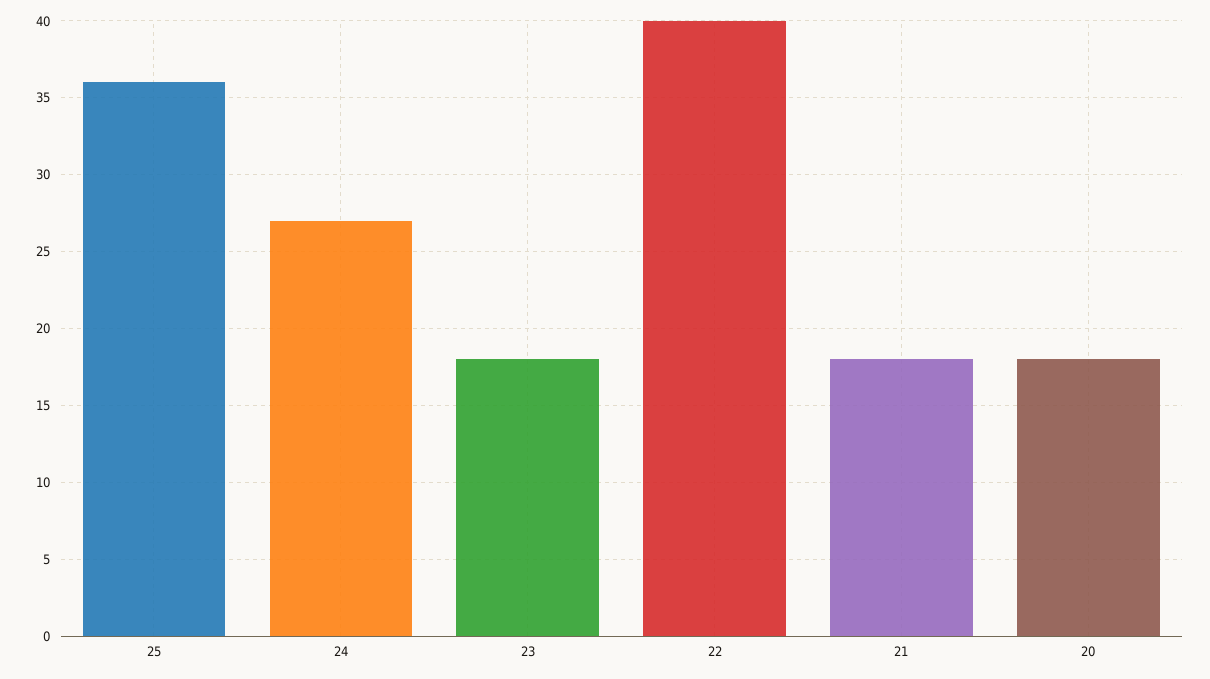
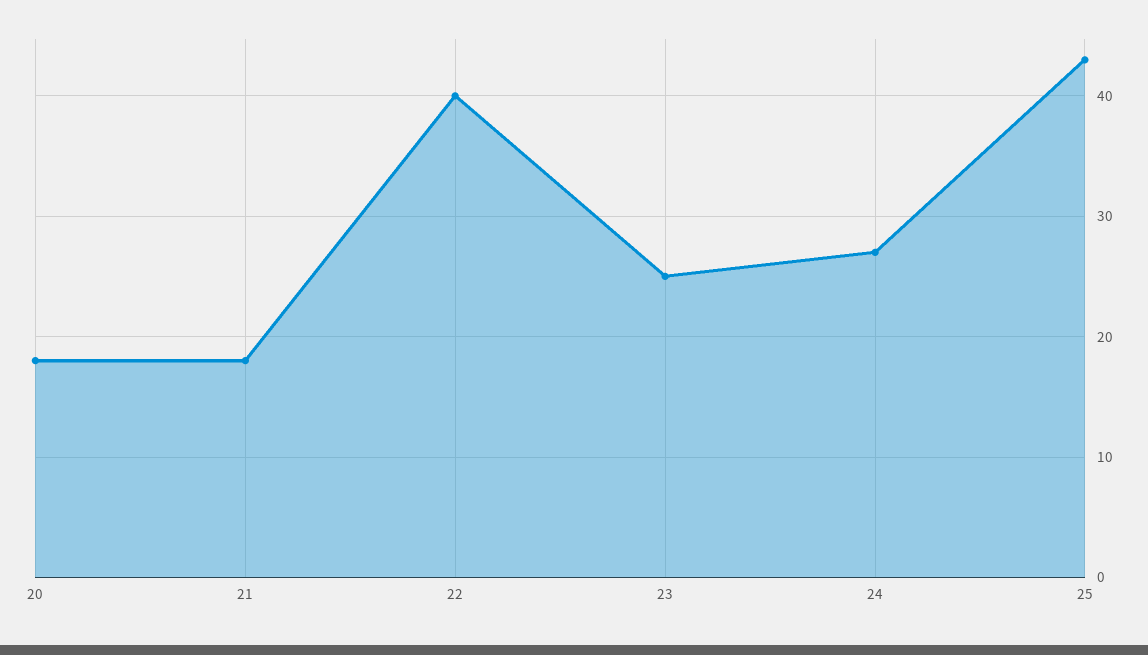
  {
-   "25": 36,
+   "25": 43,
    "24": 27,
-   "23": 18,
+   "23": 25,
    "22": 40,
    "21": 18,
    "20": 18
  }

